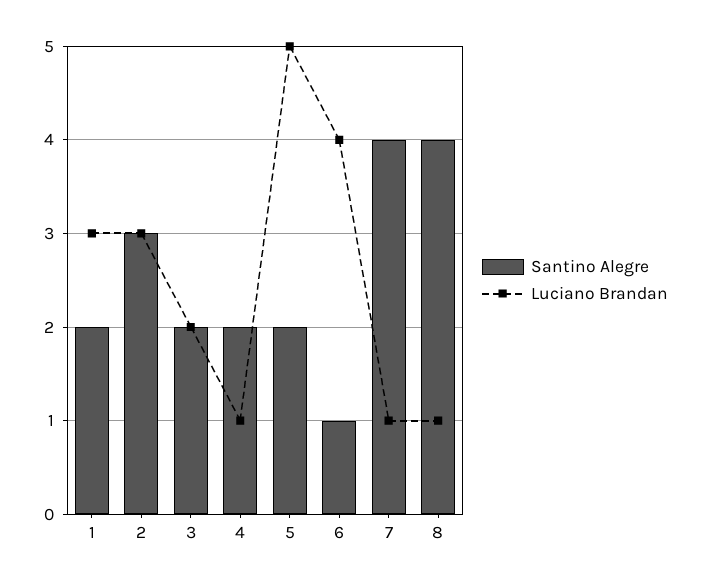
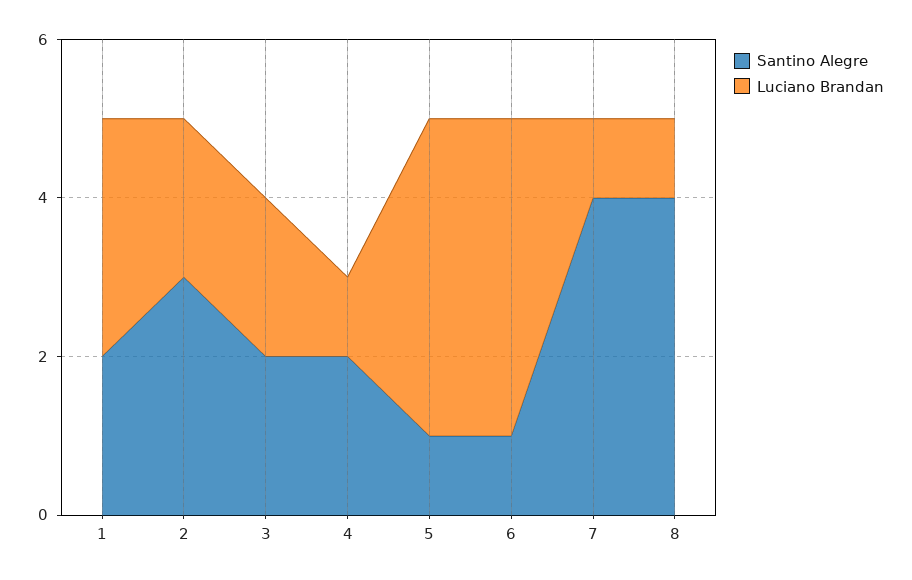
  {
    "Santino Alegre": {
      "1": 2,
      "2": 3,
      "3": 2,
      "4": 2,
-     "5": 2,
+     "5": 1,
      "6": 1,
      "7": 4,
      "8": 4
    },
    "Luciano Brandan": {
      "1": 3,
-     "2": 3,
+     "2": 2,
      "3": 2,
      "4": 1,
-     "5": 5,
+     "5": 4,
      "6": 4,
      "7": 1,
      "8": 1
    }
  }

